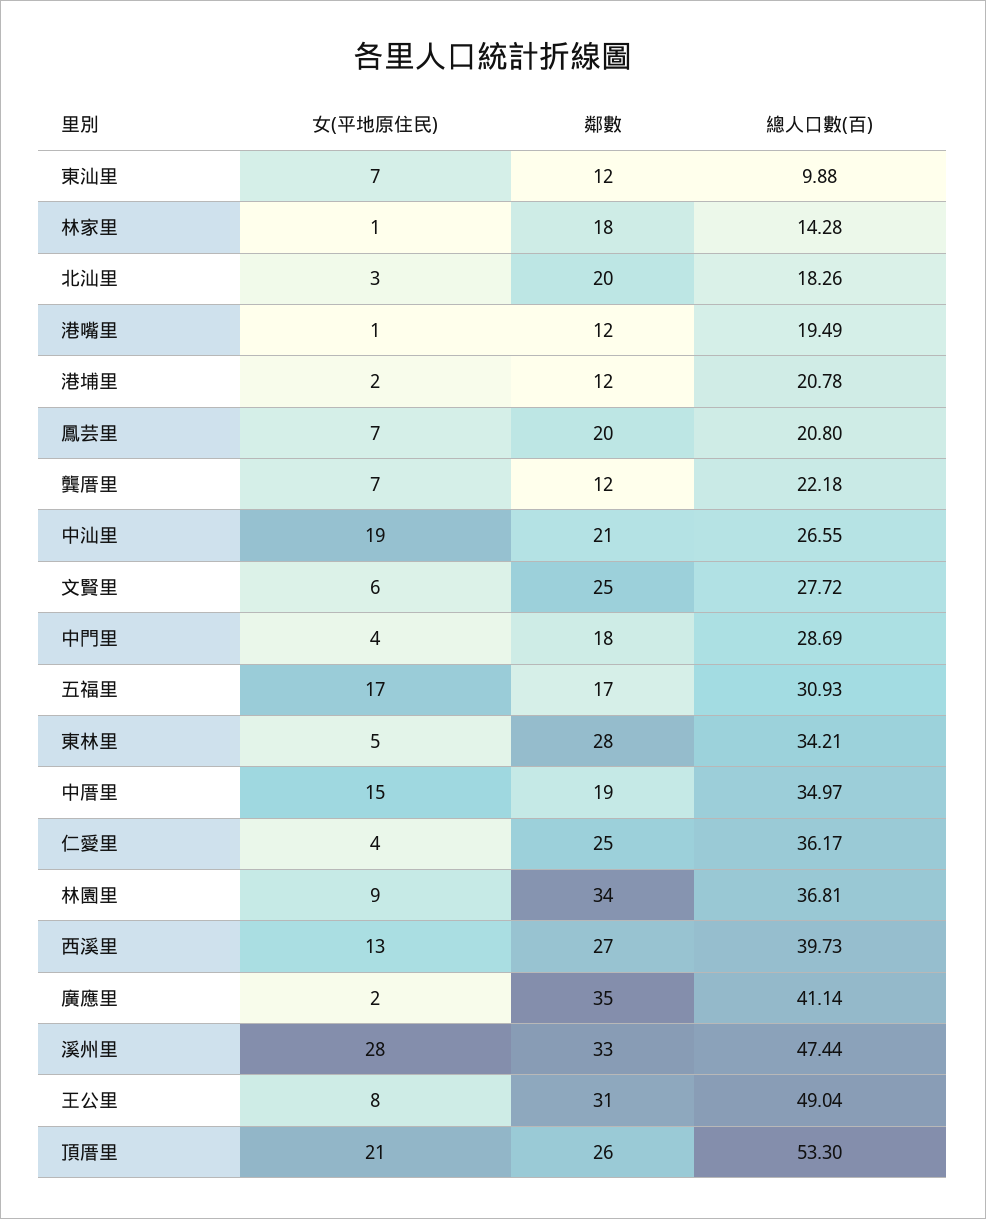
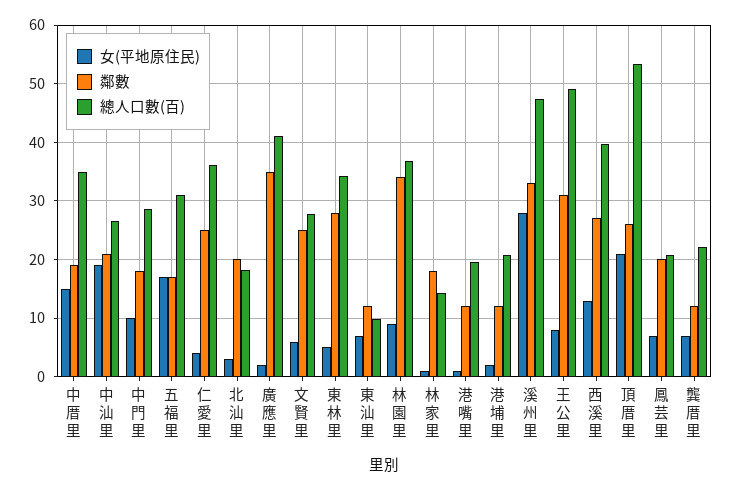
  {
    "女(平地原住民)": {
      "東汕里": 7,
      "林家里": 1,
      "北汕里": 3,
      "港嘴里": 1,
      "港埔里": 2,
      "鳳芸里": 7,
      "龔厝里": 7,
      "中汕里": 19,
      "文賢里": 6,
-     "中門里": 4,
+     "中門里": 10,
      "五福里": 17,
      "東林里": 5,
      "中厝里": 15,
      "仁愛里": 4,
      "林園里": 9,
      "西溪里": 13,
      "廣應里": 2,
      "溪州里": 28,
      "王公里": 8,
      "頂厝里": 21
    },
    "鄰數": {
      "東汕里": 12,
      "林家里": 18,
      "北汕里": 20,
      "港嘴里": 12,
      "港埔里": 12,
      "鳳芸里": 20,
      "龔厝里": 12,
      "中汕里": 21,
      "文賢里": 25,
      "中門里": 18,
      "五福里": 17,
      "東林里": 28,
      "中厝里": 19,
      "仁愛里": 25,
      "林園里": 34,
      "西溪里": 27,
      "廣應里": 35,
      "溪州里": 33,
      "王公里": 31,
      "頂厝里": 26
    },
    "總人口數(百)": {
      "東汕里": 9.88,
      "林家里": 14.28,
      "北汕里": 18.26,
      "港嘴里": 19.49,
      "港埔里": 20.78,
      "鳳芸里": 20.8,
      "龔厝里": 22.18,
      "中汕里": 26.55,
      "文賢里": 27.72,
      "中門里": 28.69,
      "五福里": 30.93,
      "東林里": 34.21,
      "中厝里": 34.97,
      "仁愛里": 36.17,
      "林園里": 36.81,
      "西溪里": 39.73,
      "廣應里": 41.14,
      "溪州里": 47.44,
      "王公里": 49.04,
      "頂厝里": 53.3
    }
  }

